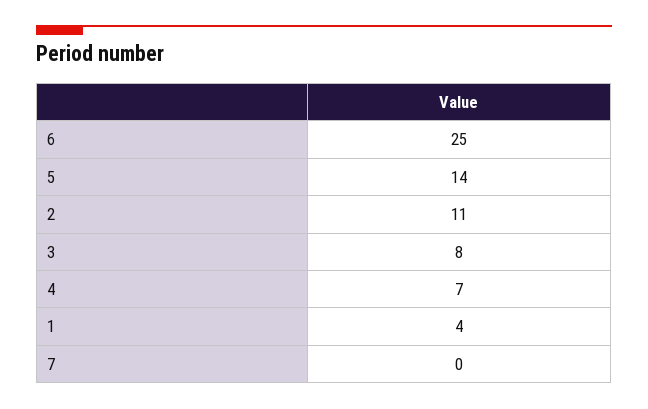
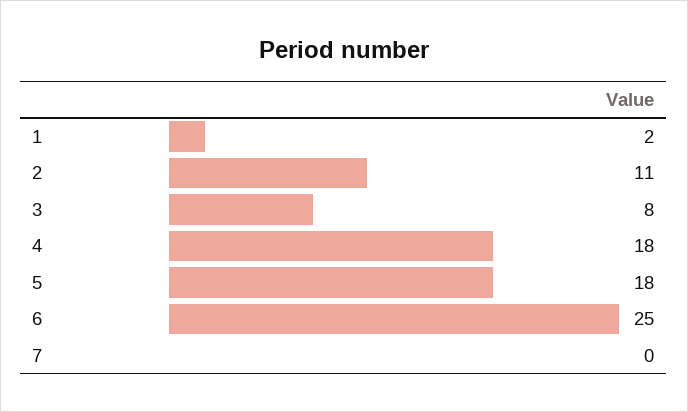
  {
    "6": 25,
-   "5": 14,
+   "5": 18,
    "2": 11,
    "3": 8,
-   "4": 7,
+   "4": 18,
-   "1": 4,
+   "1": 2,
    "7": 0
  }

